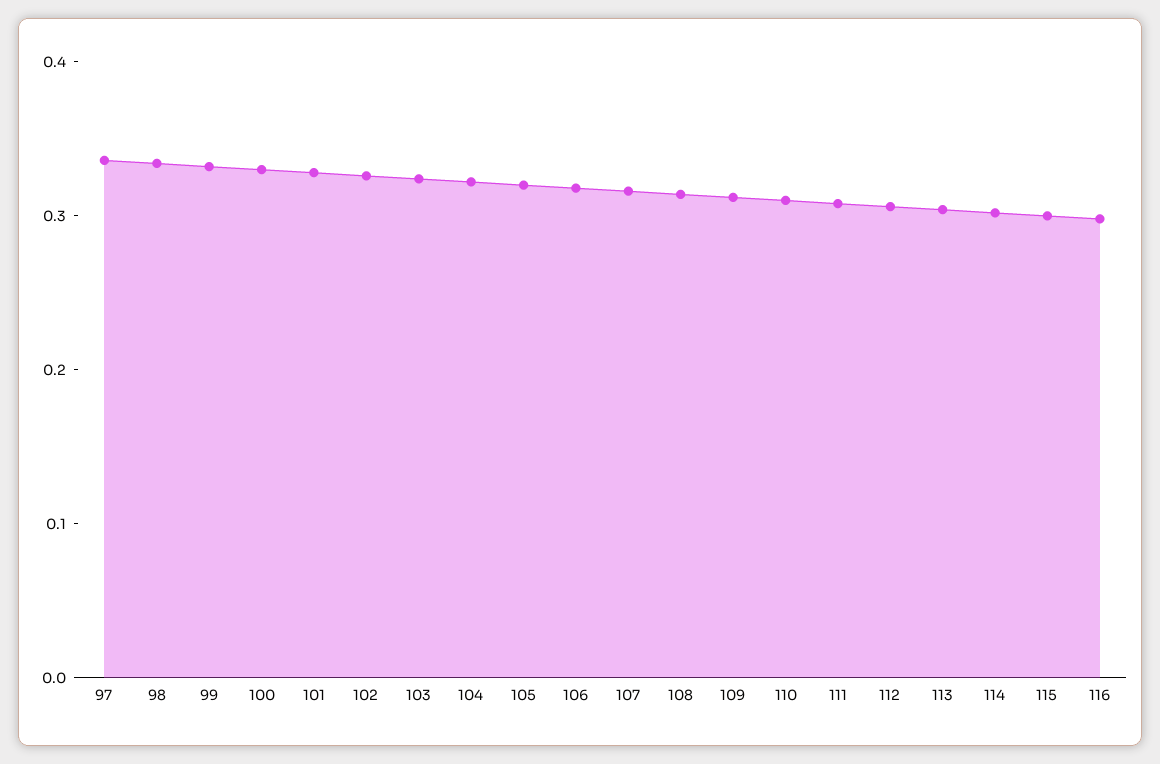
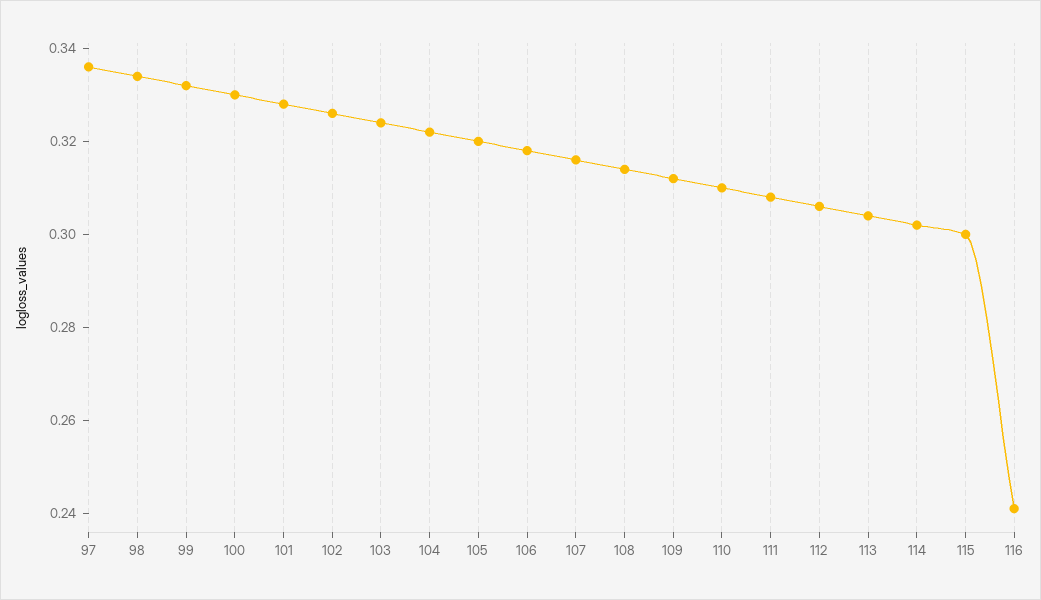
  {
    "97": 0.335,
    "98": 0.335,
    "99": 0.33,
    "100": 0.33,
    "101": 0.33,
    "102": 0.325,
    "103": 0.325,
    "104": 0.32,
    "105": 0.32,
    "106": 0.32,
    "107": 0.315,
    "108": 0.315,
    "109": 0.31,
    "110": 0.31,
    "111": 0.31,
    "112": 0.305,
    "113": 0.305,
    "114": 0.3,
    "115": 0.3,
-   "116": 0.3
+   "116": 0.24
  }

